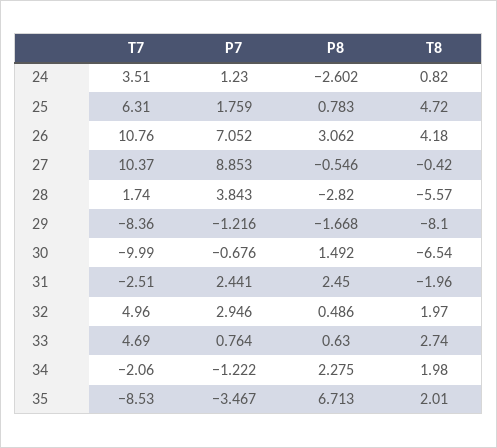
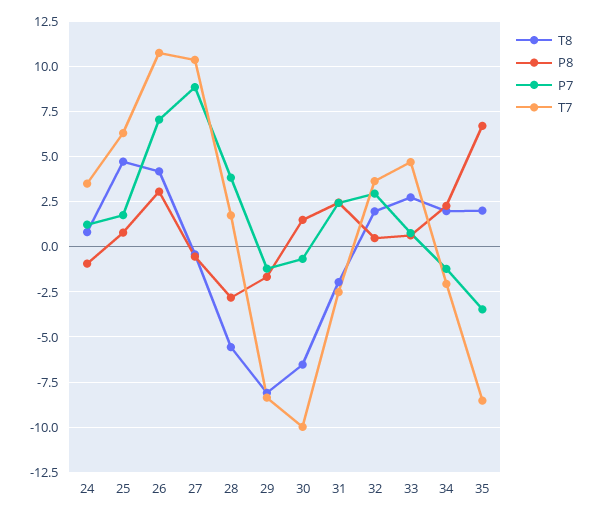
  {
    "T7": {
      "24": 3.51,
      "25": 6.31,
      "26": 10.76,
      "27": 10.37,
      "28": 1.74,
      "29": -8.36,
      "30": -9.99,
      "31": -2.51,
-     "32": 4.96,
+     "32": 3.5,
      "33": 4.69,
      "34": -2.06,
      "35": -8.53
    },
    "P7": {
      "24": 1.23,
      "25": 1.759,
      "26": 7.052,
      "27": 8.853,
      "28": 3.843,
      "29": -1.216,
      "30": -0.676,
      "31": 2.441,
      "32": 2.946,
      "33": 0.764,
      "34": -1.222,
      "35": -3.467
    },
    "P8": {
-     "24": -2.602,
+     "24": -1,
      "25": 0.783,
      "26": 3.062,
      "27": -0.546,
      "28": -2.82,
      "29": -1.668,
      "30": 1.492,
      "31": 2.45,
      "32": 0.486,
      "33": 0.63,
      "34": 2.275,
      "35": 6.713
    },
    "T8": {
      "24": 0.82,
      "25": 4.72,
      "26": 4.18,
      "27": -0.42,
      "28": -5.57,
      "29": -8.1,
      "30": -6.54,
      "31": -1.96,
      "32": 1.97,
      "33": 2.74,
      "34": 1.98,
      "35": 2.01
    }
  }

